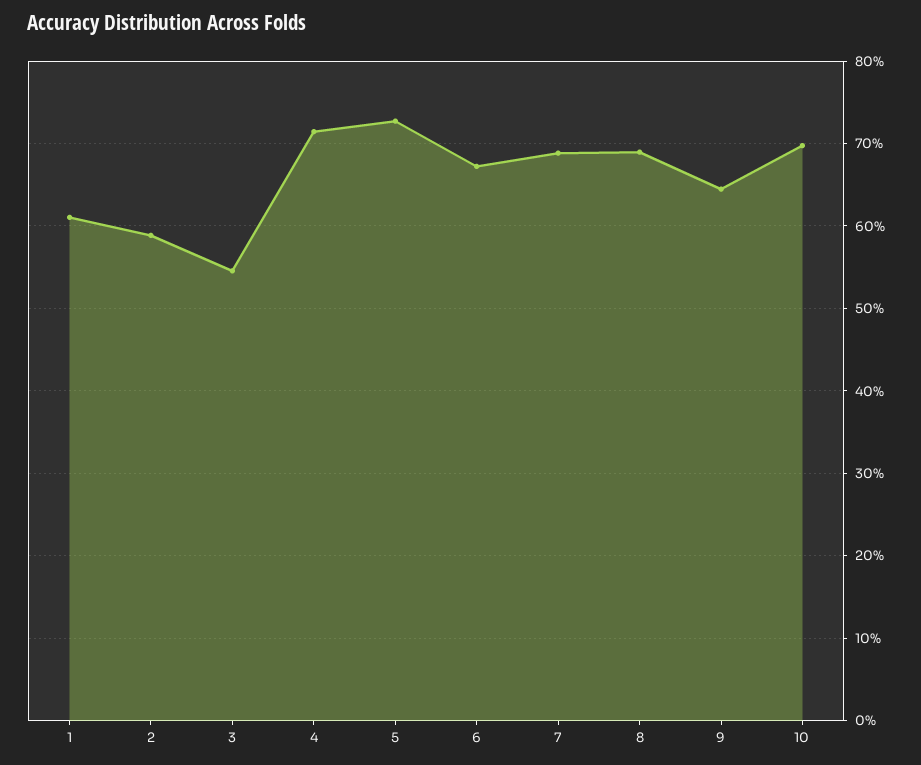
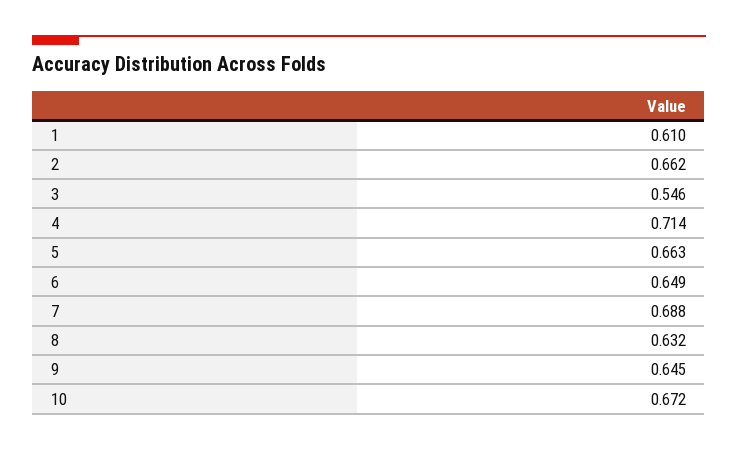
  {
    "1": 0.61,
-   "2": 0.59,
+   "2": 0.662,
    "3": 0.546,
    "4": 0.714,
-   "5": 0.73,
+   "5": 0.663,
-   "6": 0.67,
+   "6": 0.649,
    "7": 0.688,
-   "8": 0.69,
+   "8": 0.632,
    "9": 0.645,
-   "10": 0.7
+   "10": 0.672
  }

